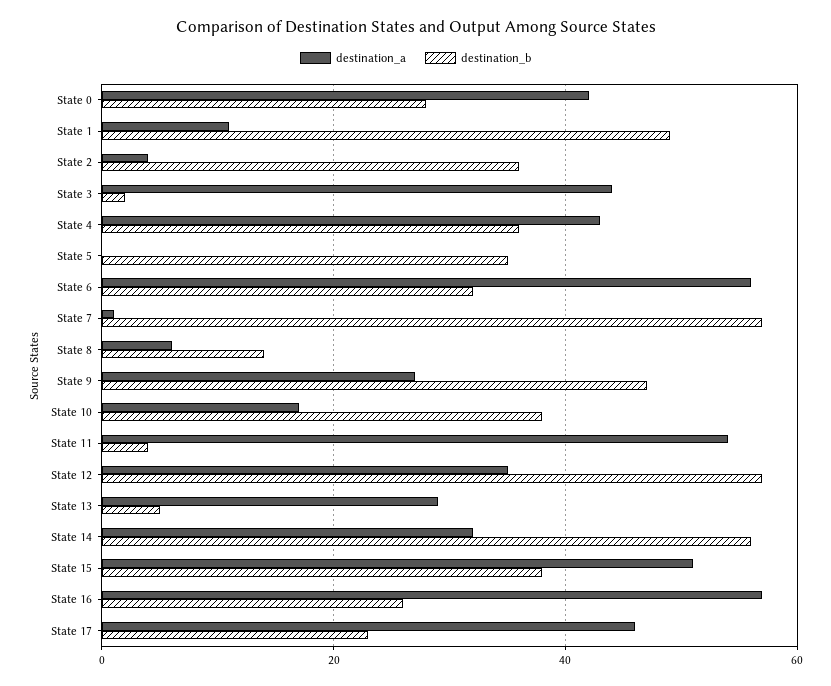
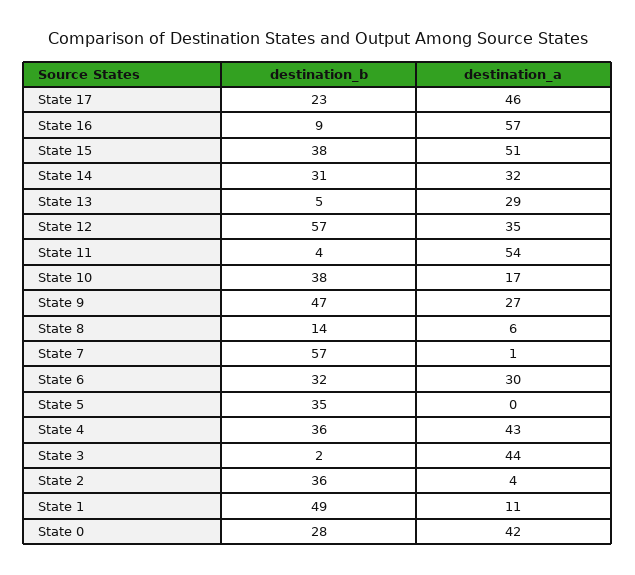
  {
    "destination_a": {
      "State 0": 42,
      "State 1": 11,
      "State 2": 4,
      "State 3": 44,
      "State 4": 43,
      "State 5": 0,
-     "State 6": 55,
+     "State 6": 30,
      "State 7": 1,
      "State 8": 6,
      "State 9": 27,
      "State 10": 17,
      "State 11": 54,
      "State 12": 35,
      "State 13": 29,
      "State 14": 32,
      "State 15": 51,
      "State 16": 57,
      "State 17": 46
    },
    "destination_b": {
      "State 0": 28,
      "State 1": 49,
      "State 2": 36,
      "State 3": 2,
      "State 4": 36,
      "State 5": 35,
      "State 6": 32,
      "State 7": 57,
      "State 8": 14,
      "State 9": 47,
      "State 10": 38,
      "State 11": 4,
      "State 12": 57,
      "State 13": 5,
-     "State 14": 55,
+     "State 14": 31,
      "State 15": 38,
-     "State 16": 25,
+     "State 16": 9,
      "State 17": 23
    }
  }

